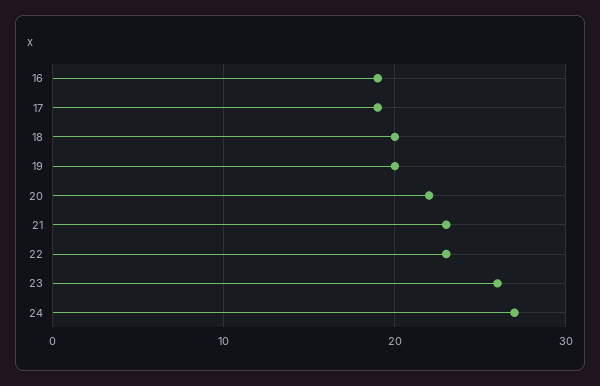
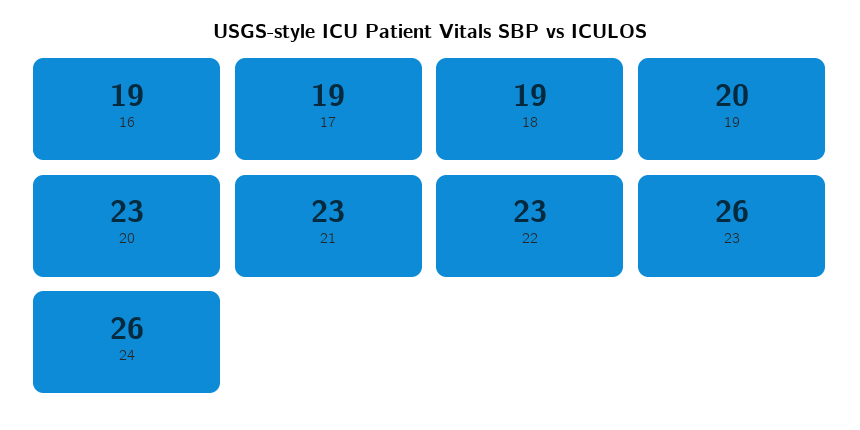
  {
    "16": 19,
    "17": 19,
-   "18": 20,
+   "18": 19,
    "19": 20,
-   "20": 22,
+   "20": 23,
    "21": 23,
    "22": 23,
    "23": 26,
-   "24": 27
+   "24": 26
  }

